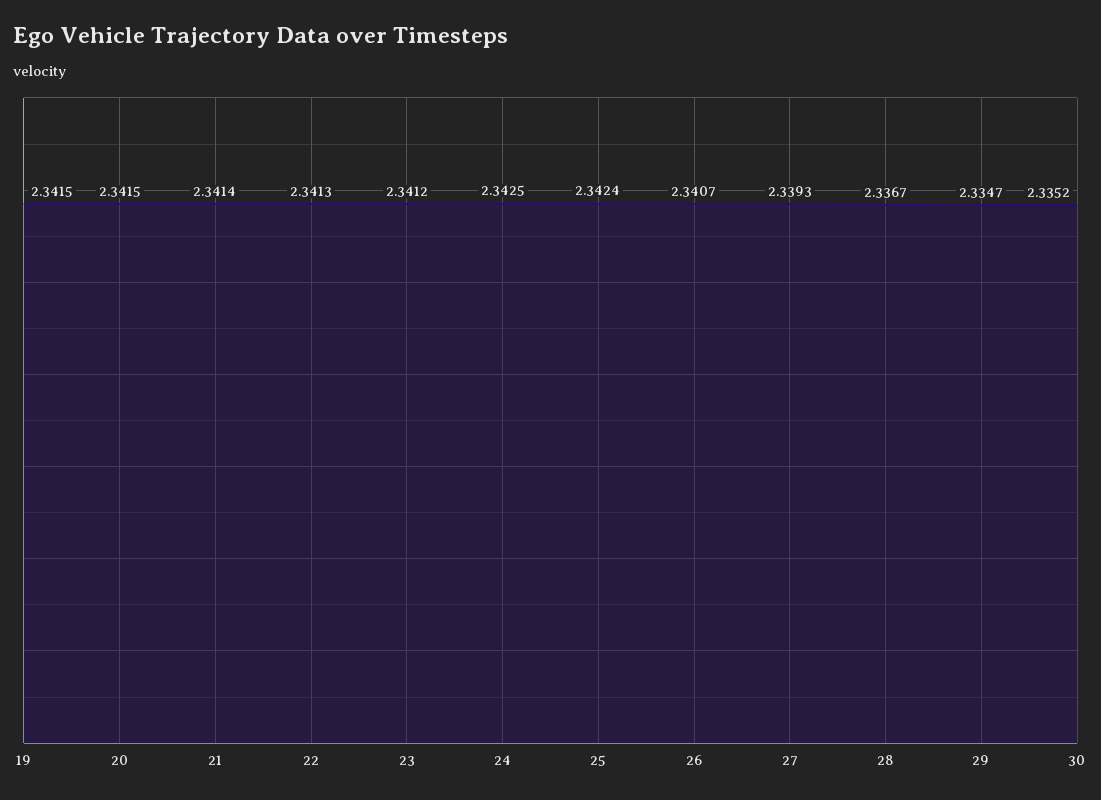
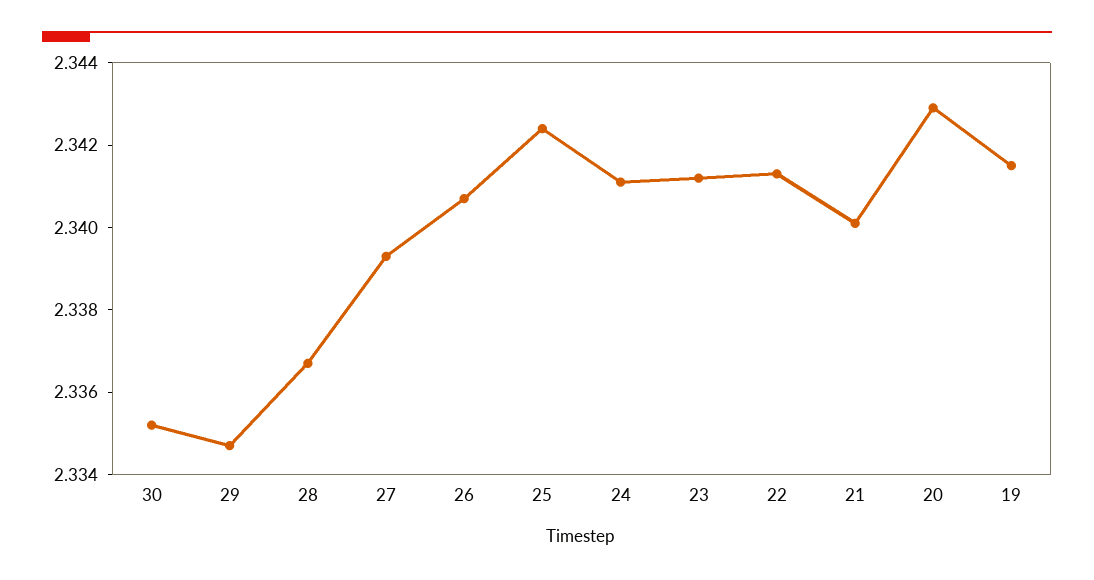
  {
    "19": 2.3415,
-   "20": 2.3415,
+   "20": 2.343,
-   "21": 2.3414,
+   "21": 2.34,
    "22": 2.3413,
    "23": 2.3412,
-   "24": 2.3425,
+   "24": 2.341,
    "25": 2.3424,
    "26": 2.3407,
    "27": 2.3393,
    "28": 2.3367,
    "29": 2.3347,
    "30": 2.3352
  }

